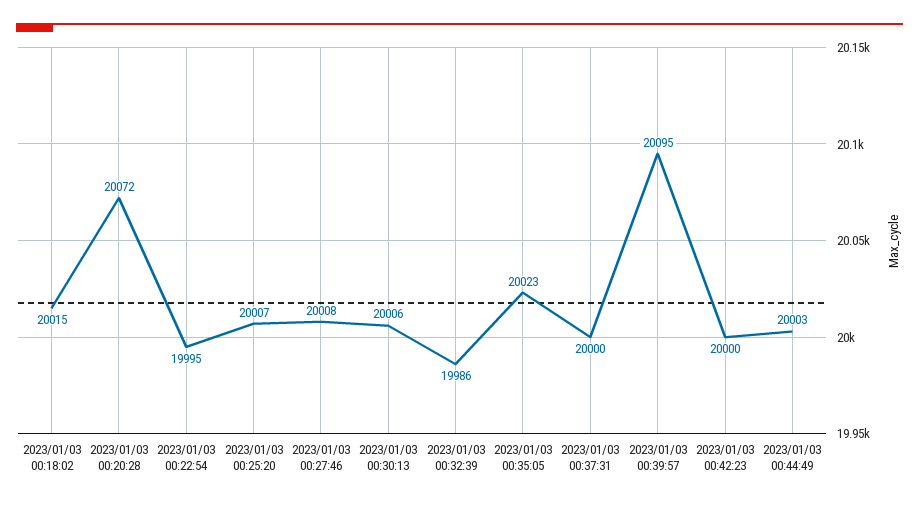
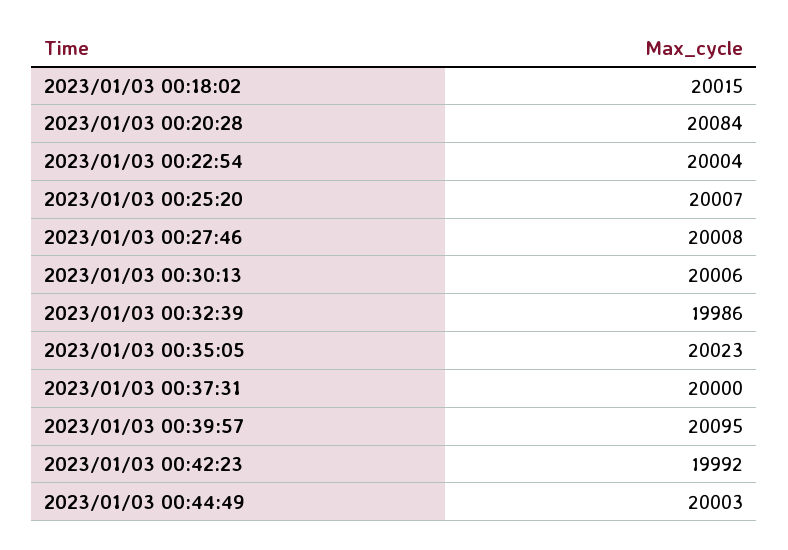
  {
    "2023/01/03 00:18:02": 20015,
-   "2023/01/03 00:20:28": 20072,
+   "2023/01/03 00:20:28": 20084,
-   "2023/01/03 00:22:54": 19995,
+   "2023/01/03 00:22:54": 20004,
    "2023/01/03 00:25:20": 20007,
    "2023/01/03 00:27:46": 20008,
    "2023/01/03 00:30:13": 20006,
    "2023/01/03 00:32:39": 19986,
    "2023/01/03 00:35:05": 20023,
    "2023/01/03 00:37:31": 20000,
    "2023/01/03 00:39:57": 20095,
-   "2023/01/03 00:42:23": 20000,
+   "2023/01/03 00:42:23": 19992,
    "2023/01/03 00:44:49": 20003
  }

